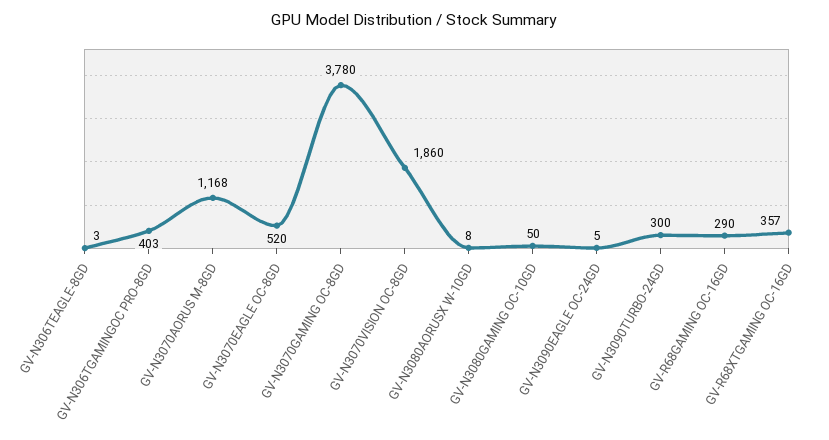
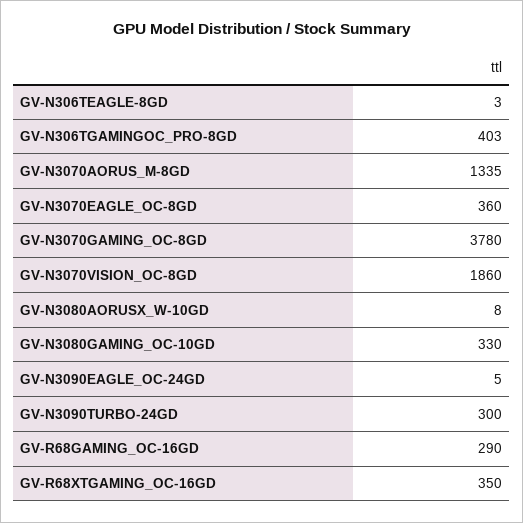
  {
    "GV-N306TEAGLE-8GD": 3,
    "GV-N306TGAMINGOC PRO-8GD": 403,
-   "GV-N3070AORUS M-8GD": 1168,
+   "GV-N3070AORUS M-8GD": 1335,
-   "GV-N3070EAGLE OC-8GD": 520,
+   "GV-N3070EAGLE OC-8GD": 360,
    "GV-N3070GAMING OC-8GD": 3780,
    "GV-N3070VISION OC-8GD": 1860,
    "GV-N3080AORUSX W-10GD": 8,
-   "GV-N3080GAMING OC-10GD": 50,
+   "GV-N3080GAMING OC-10GD": 330,
    "GV-N3090EAGLE OC-24GD": 5,
    "GV-N3090TURBO-24GD": 300,
    "GV-R68GAMING OC-16GD": 290,
-   "GV-R68XTGAMING OC-16GD": 357
+   "GV-R68XTGAMING OC-16GD": 350
  }

